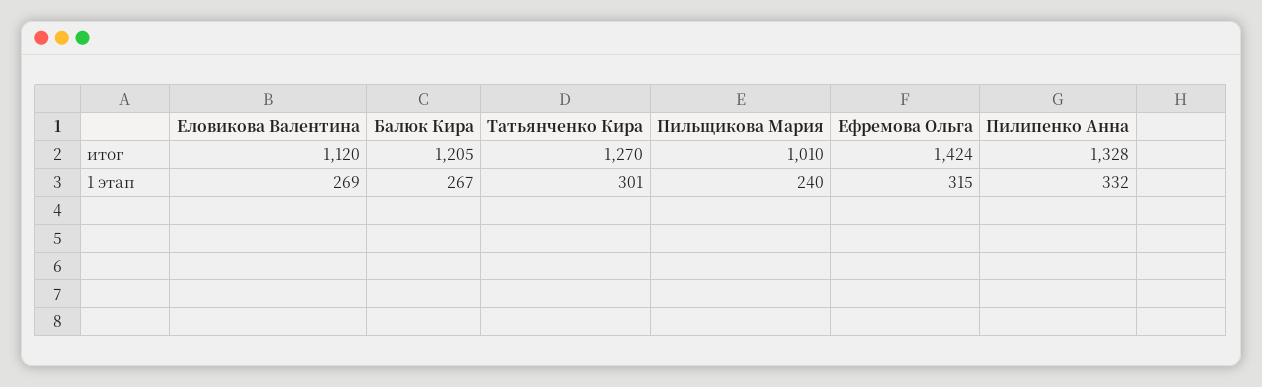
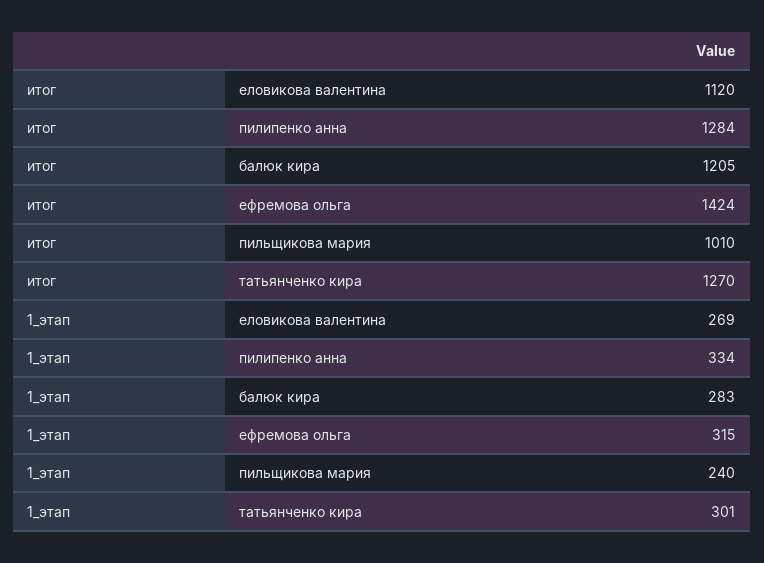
  {
    "Еловикова Валентина": {
      "итог": 1120,
      "1 этап": 269
    },
    "Балюк Кира": {
      "итог": 1205,
-     "1 этап": 267
+     "1 этап": 283
    },
    "Татьянченко Кира": {
      "итог": 1270,
      "1 этап": 301
    },
    "Пильщикова Мария": {
      "итог": 1010,
      "1 этап": 240
    },
    "Ефремова Ольга": {
      "итог": 1424,
      "1 этап": 315
    },
    "Пилипенко Анна": {
-     "итог": 1328,
+     "итог": 1284,
-     "1 этап": 332
+     "1 этап": 334
    }
  }

